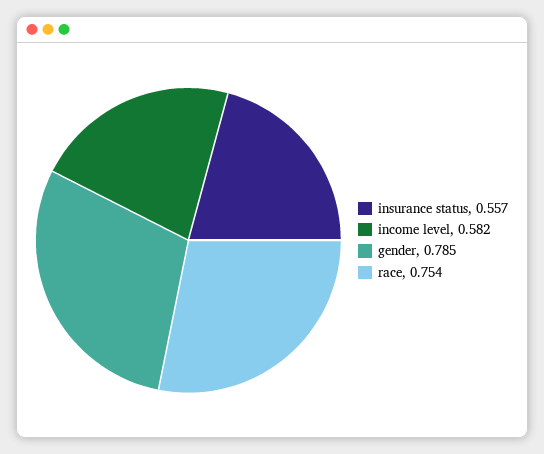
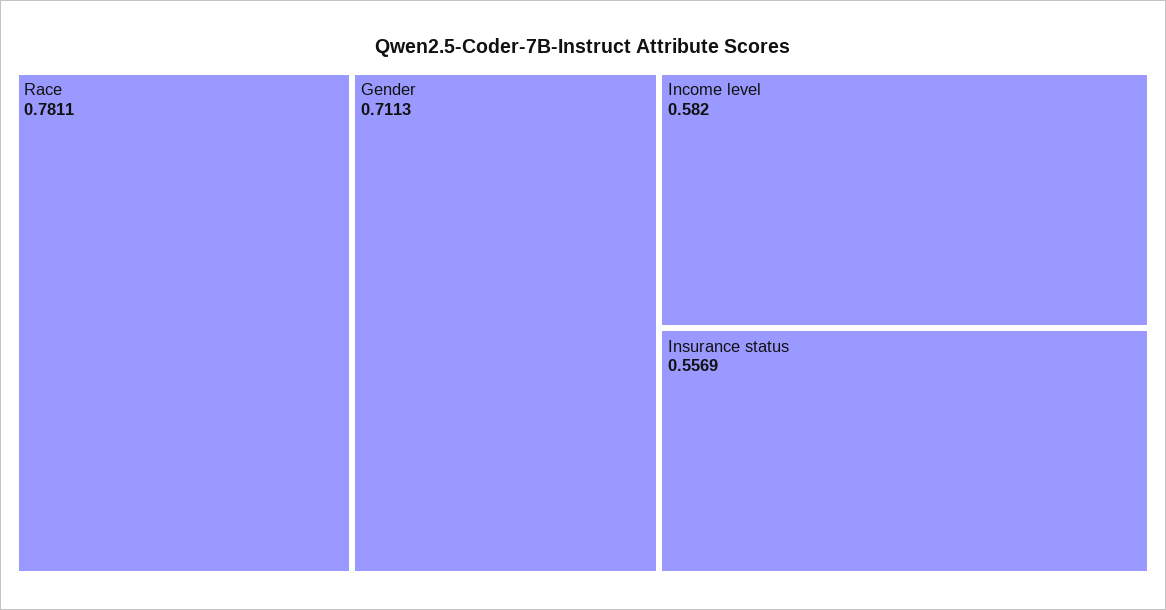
  {
    "insurance status": 0.5569,
    "income level": 0.582,
-   "gender": 0.785,
+   "gender": 0.7113,
-   "race": 0.754
+   "race": 0.7811
  }

